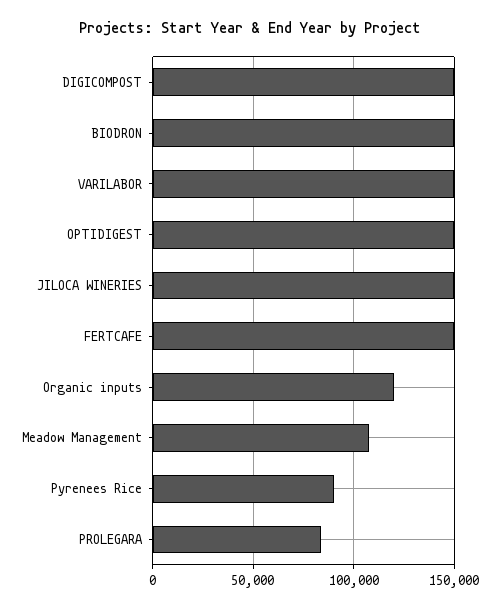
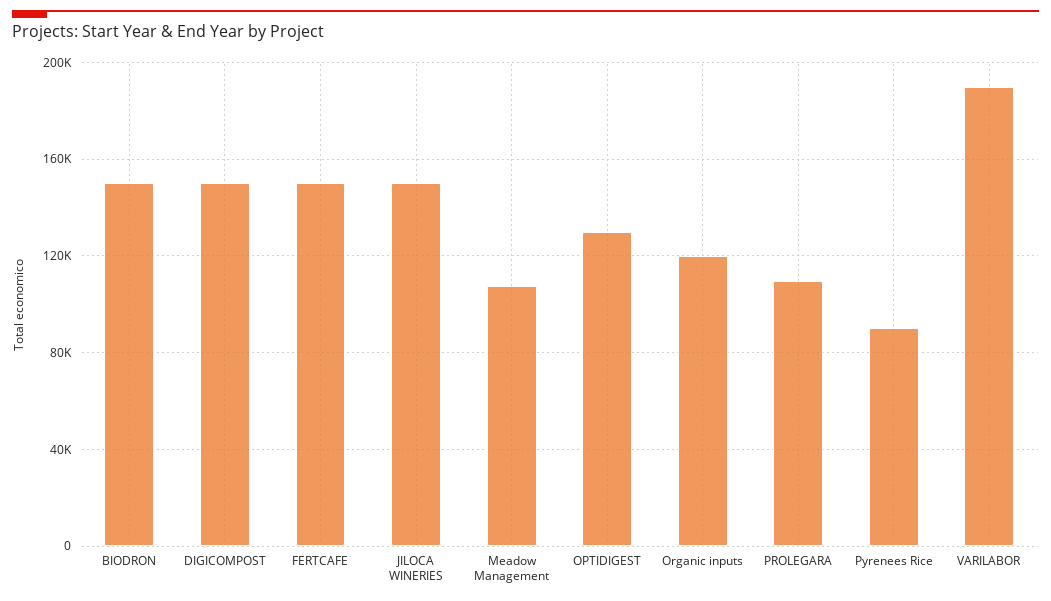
  {
    "DIGICOMPOST": 150000,
    "BIODRON": 150000,
-   "VARILABOR": 150000,
+   "VARILABOR": 190000,
-   "OPTIDIGEST": 150000,
+   "OPTIDIGEST": 130000,
    "JILOCA WINERIES": 150000,
    "FERTCAFE": 150000,
    "Organic inputs": 120000,
    "Meadow Management": 110000,
    "Pyrenees Rice": 90000,
-   "PROLEGARA": 85000
+   "PROLEGARA": 110000
  }

